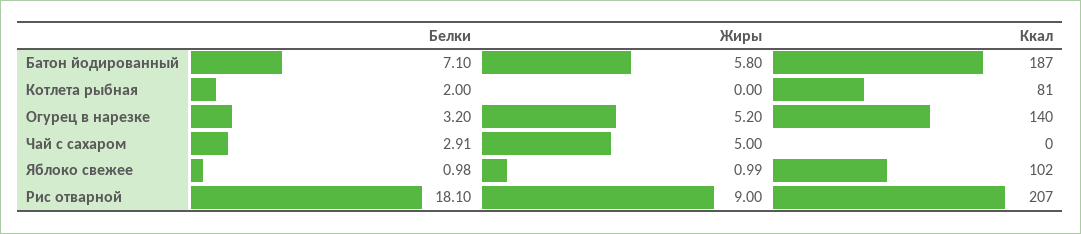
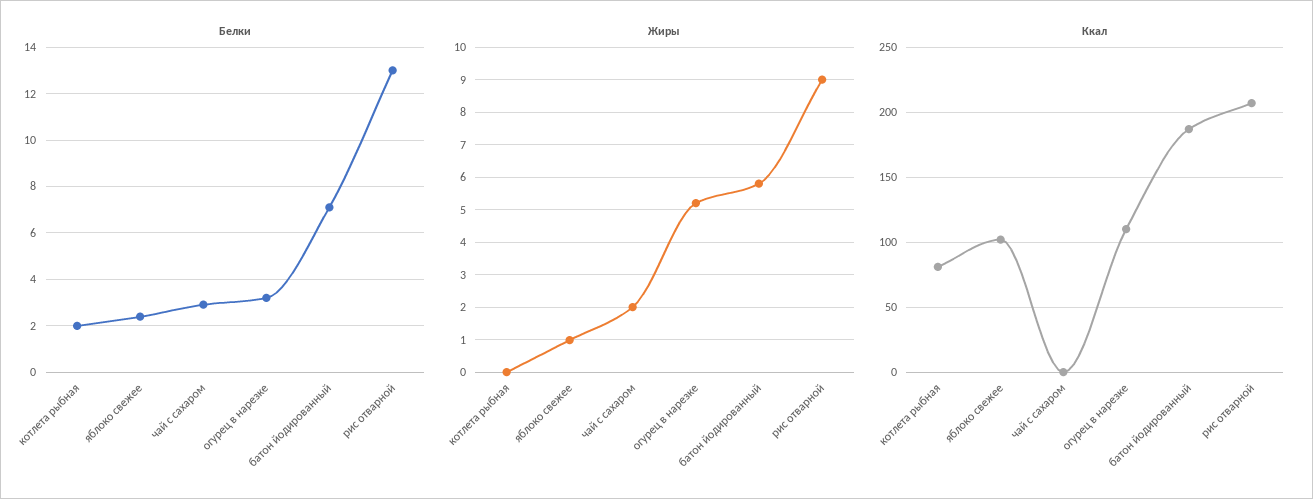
  {
    "Белки": {
      "Батон йодированный": 7.1,
      "Котлета рыбная": 2,
      "Огурец в нарезке": 3.2,
      "Чай с сахаром": 2.91,
-     "Яблоко свежее": 0.98,
+     "Яблоко свежее": 2.5,
-     "Рис отварной": 18.1
+     "Рис отварной": 13
    },
    "Жиры": {
      "Батон йодированный": 5.8,
      "Котлета рыбная": 0,
      "Огурец в нарезке": 5.2,
-     "Чай с сахаром": 5,
+     "Чай с сахаром": 2,
      "Яблоко свежее": 0.99,
      "Рис отварной": 9
    },
    "Ккал": {
      "Батон йодированный": 187,
      "Котлета рыбная": 81,
-     "Огурец в нарезке": 140,
+     "Огурец в нарезке": 110,
      "Чай с сахаром": 0,
      "Яблоко свежее": 102,
      "Рис отварной": 207
    }
  }

